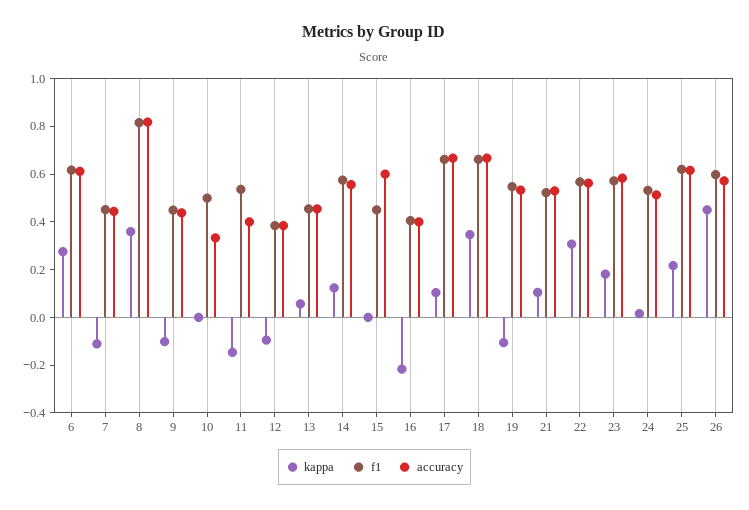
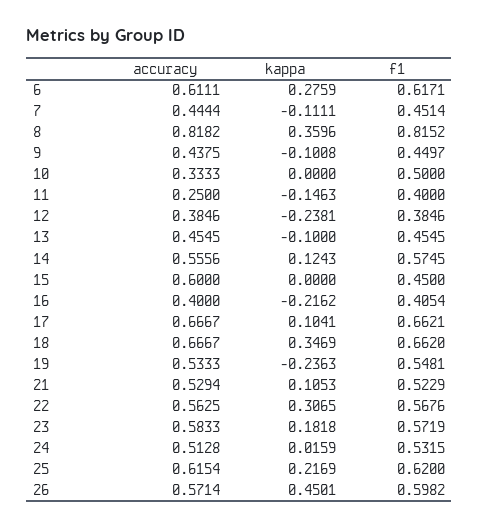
  {
    "kappa": {
      "6": 0.2759,
      "7": -0.1111,
      "8": 0.3596,
      "9": -0.1008,
      "10": 0,
      "11": -0.1463,
-     "12": -0.1,
+     "12": -0.2381,
-     "13": 0.05,
+     "13": -0.1,
      "14": 0.1243,
      "15": 0,
      "16": -0.2162,
      "17": 0.1041,
      "18": 0.3469,
-     "19": -0.1,
+     "19": -0.2363,
      "21": 0.1053,
      "22": 0.3065,
      "23": 0.1818,
      "24": 0.0159,
      "25": 0.2169,
      "26": 0.4501
    },
    "f1": {
      "6": 0.6171,
      "7": 0.4514,
      "8": 0.8152,
      "9": 0.4497,
      "10": 0.5,
-     "11": 0.55,
+     "11": 0.4,
      "12": 0.3846,
      "13": 0.4545,
      "14": 0.5745,
      "15": 0.45,
      "16": 0.4054,
      "17": 0.6621,
      "18": 0.662,
      "19": 0.5481,
      "21": 0.5229,
      "22": 0.5676,
      "23": 0.5719,
      "24": 0.5315,
      "25": 0.62,
      "26": 0.5982
    },
    "accuracy": {
      "6": 0.6111,
      "7": 0.4444,
      "8": 0.8182,
      "9": 0.4375,
      "10": 0.3333,
-     "11": 0.4,
+     "11": 0.25,
      "12": 0.3846,
      "13": 0.4545,
      "14": 0.5556,
      "15": 0.6,
      "16": 0.4,
      "17": 0.6667,
      "18": 0.6667,
      "19": 0.5333,
      "21": 0.5294,
      "22": 0.5625,
      "23": 0.5833,
      "24": 0.5128,
      "25": 0.6154,
      "26": 0.5714
    }
  }

